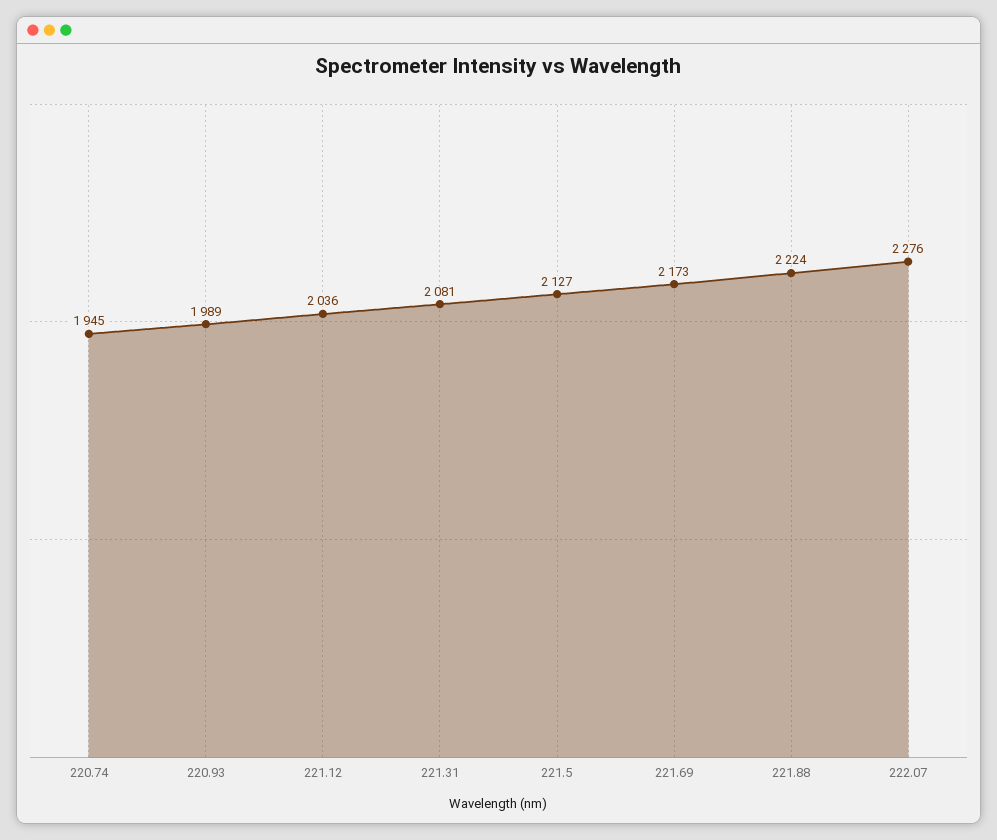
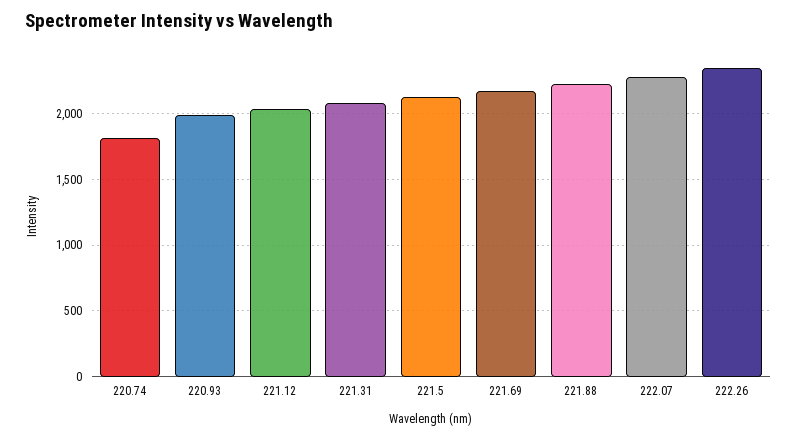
  {
-   "220.74": 1945,
+   "220.74": 1800,
    "220.93": 1989,
    "221.12": 2036,
    "221.31": 2081,
    "221.5": 2127,
    "221.69": 2173,
    "221.88": 2224,
-   "222.07": 2276
+   "222.07": 2276,
+   "222.26": 2350
  }

